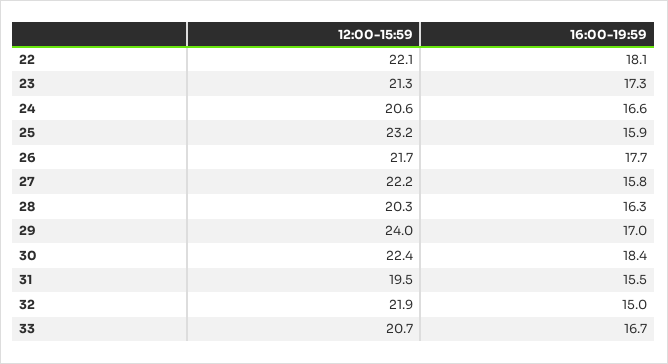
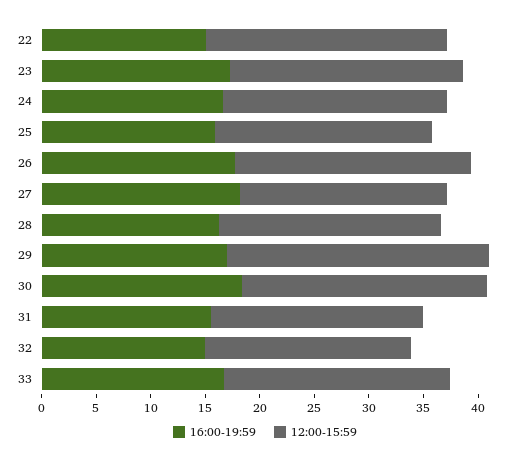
  {
    "12:00-15:59": {
      "22": 22.1,
      "23": 21.3,
      "24": 20.6,
-     "25": 23.2,
+     "25": 20,
      "26": 21.7,
-     "27": 22.2,
+     "27": 19,
      "28": 20.3,
      "29": 24,
      "30": 22.4,
      "31": 19.5,
-     "32": 21.9,
+     "32": 19,
      "33": 20.7
    },
    "16:00-19:59": {
-     "22": 18.1,
+     "22": 15,
      "23": 17.3,
      "24": 16.6,
      "25": 15.9,
      "26": 17.7,
-     "27": 15.8,
+     "27": 18,
      "28": 16.3,
      "29": 17,
      "30": 18.4,
      "31": 15.5,
      "32": 15,
      "33": 16.7
    }
  }

